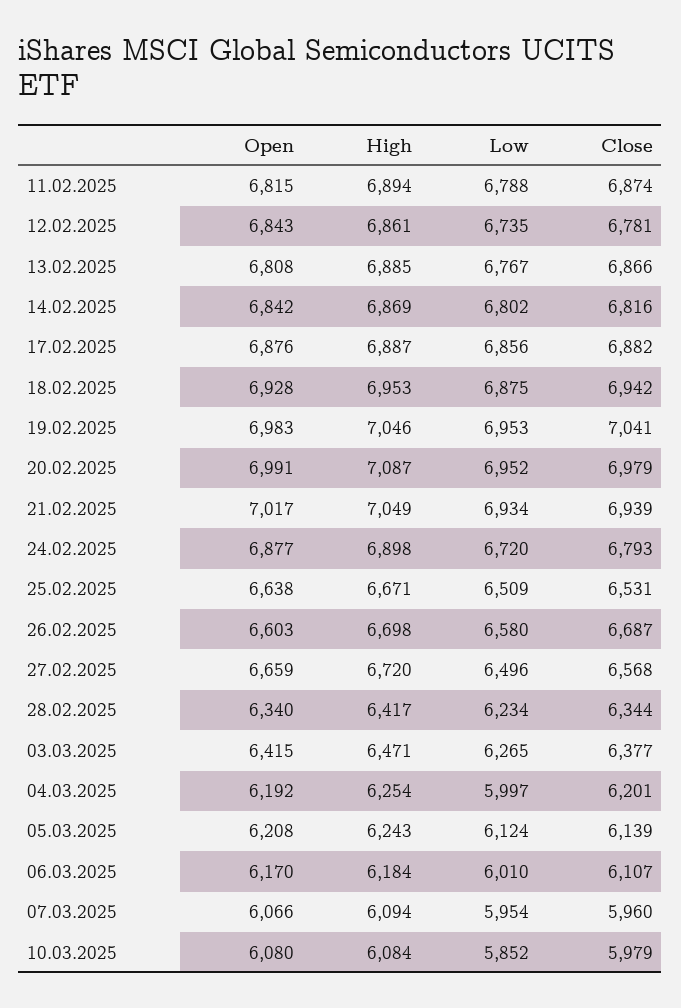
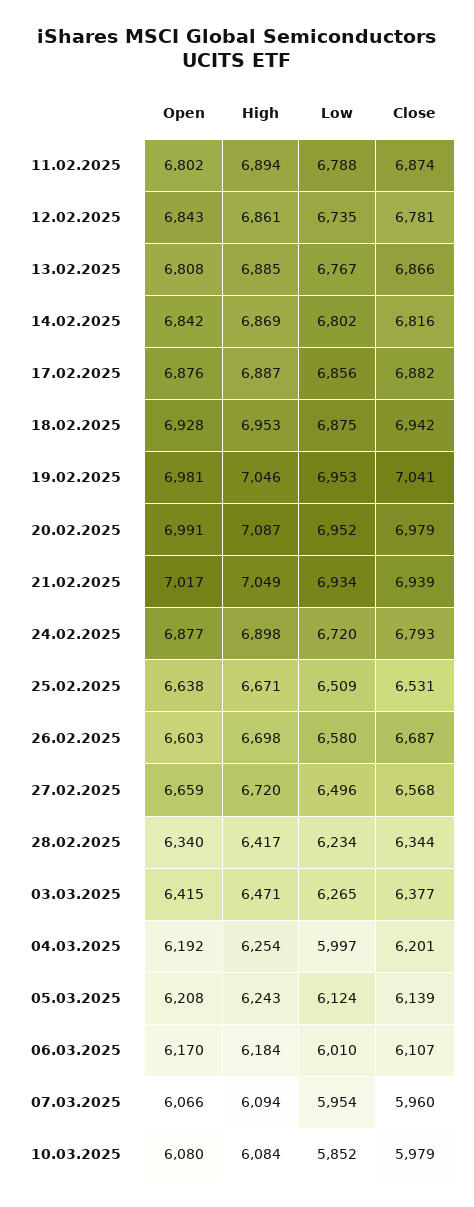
  {
    "Open": {
-     "11.02.2025": 6815,
+     "11.02.2025": 6802,
      "12.02.2025": 6843,
      "13.02.2025": 6808,
      "14.02.2025": 6842,
      "17.02.2025": 6876,
      "18.02.2025": 6928,
-     "19.02.2025": 6983,
+     "19.02.2025": 6981,
      "20.02.2025": 6991,
      "21.02.2025": 7017,
      "24.02.2025": 6877,
      "25.02.2025": 6638,
      "26.02.2025": 6603,
      "27.02.2025": 6659,
      "28.02.2025": 6340,
      "03.03.2025": 6415,
      "04.03.2025": 6192,
      "05.03.2025": 6208,
      "06.03.2025": 6170,
      "07.03.2025": 6066,
      "10.03.2025": 6080
    },
    "High": {
      "11.02.2025": 6894,
      "12.02.2025": 6861,
      "13.02.2025": 6885,
      "14.02.2025": 6869,
      "17.02.2025": 6887,
      "18.02.2025": 6953,
      "19.02.2025": 7046,
      "20.02.2025": 7087,
      "21.02.2025": 7049,
      "24.02.2025": 6898,
      "25.02.2025": 6671,
      "26.02.2025": 6698,
      "27.02.2025": 6720,
      "28.02.2025": 6417,
      "03.03.2025": 6471,
      "04.03.2025": 6254,
      "05.03.2025": 6243,
      "06.03.2025": 6184,
      "07.03.2025": 6094,
      "10.03.2025": 6084
    },
    "Low": {
      "11.02.2025": 6788,
      "12.02.2025": 6735,
      "13.02.2025": 6767,
      "14.02.2025": 6802,
      "17.02.2025": 6856,
      "18.02.2025": 6875,
      "19.02.2025": 6953,
      "20.02.2025": 6952,
      "21.02.2025": 6934,
      "24.02.2025": 6720,
      "25.02.2025": 6509,
      "26.02.2025": 6580,
      "27.02.2025": 6496,
      "28.02.2025": 6234,
      "03.03.2025": 6265,
      "04.03.2025": 5997,
      "05.03.2025": 6124,
      "06.03.2025": 6010,
      "07.03.2025": 5954,
      "10.03.2025": 5852
    },
    "Close": {
      "11.02.2025": 6874,
      "12.02.2025": 6781,
      "13.02.2025": 6866,
      "14.02.2025": 6816,
      "17.02.2025": 6882,
      "18.02.2025": 6942,
      "19.02.2025": 7041,
      "20.02.2025": 6979,
      "21.02.2025": 6939,
      "24.02.2025": 6793,
      "25.02.2025": 6531,
      "26.02.2025": 6687,
      "27.02.2025": 6568,
      "28.02.2025": 6344,
      "03.03.2025": 6377,
      "04.03.2025": 6201,
      "05.03.2025": 6139,
      "06.03.2025": 6107,
      "07.03.2025": 5960,
      "10.03.2025": 5979
    }
  }

